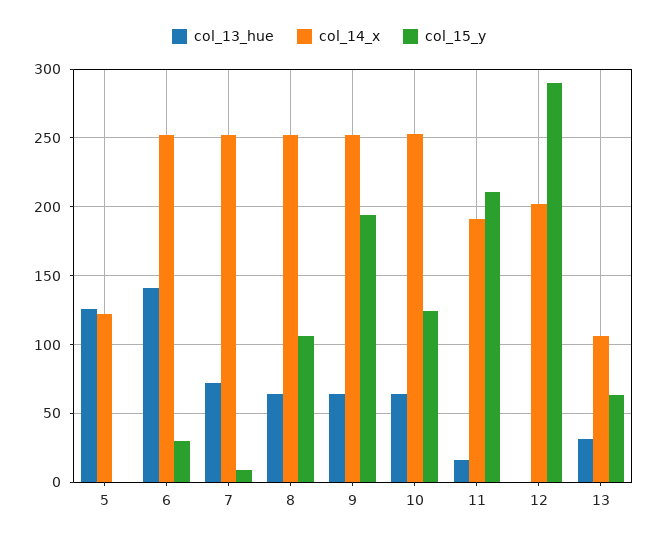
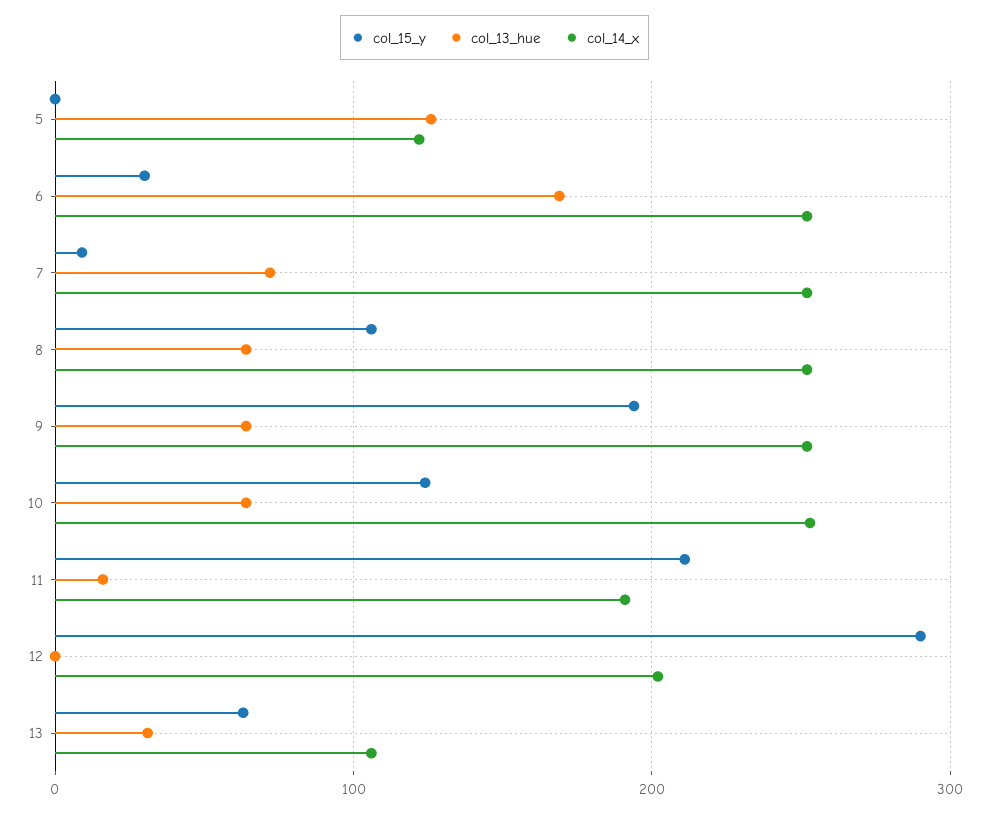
  {
    "col_13_hue": {
      "5": 125,
-     "6": 140,
+     "6": 170,
      "7": 70,
      "8": 65,
      "9": 65,
      "10": 65,
      "11": 15,
      "12": 0,
      "13": 30
    },
    "col_14_x": {
      "5": 120,
      "6": 250,
      "7": 250,
      "8": 250,
      "9": 250,
      "10": 255,
      "11": 190,
      "12": 200,
      "13": 105
    },
    "col_15_y": {
      "5": 0,
      "6": 30,
      "7": 10,
      "8": 105,
      "9": 195,
      "10": 125,
      "11": 210,
      "12": 290,
      "13": 65
    }
  }

